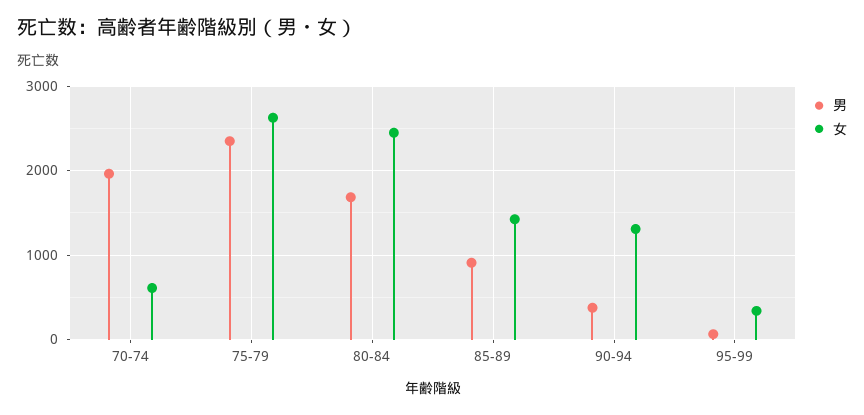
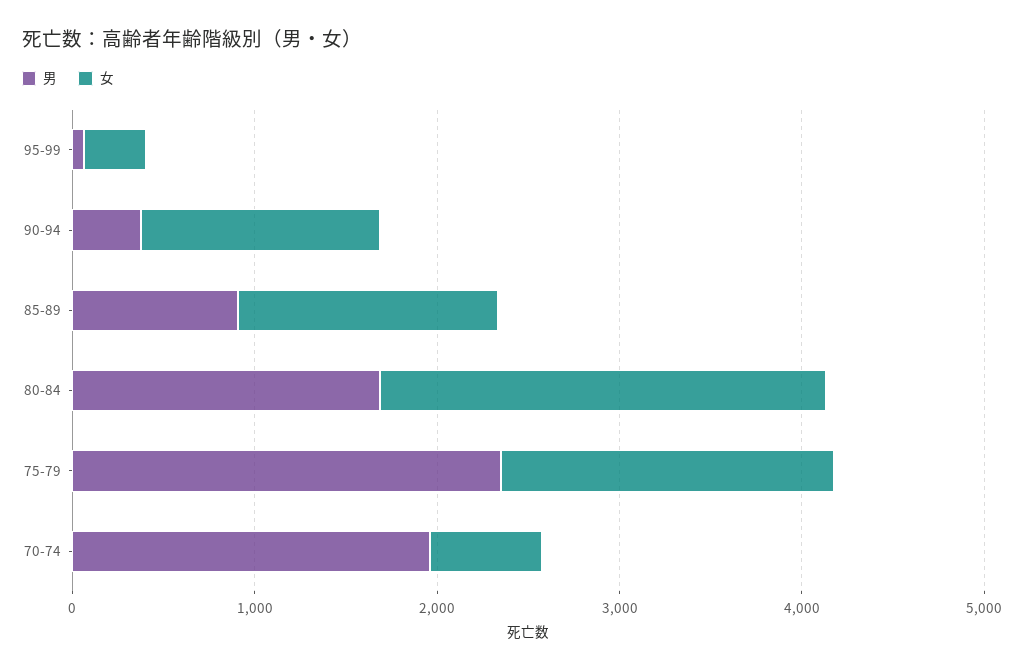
  {
    "男": {
      "70-74": 2000,
      "75-79": 2300,
      "80-84": 1700,
      "85-89": 900,
      "90-94": 400,
      "95-99": 100
    },
    "女": {
      "70-74": 600,
-     "75-79": 2600,
+     "75-79": 1800,
      "80-84": 2400,
      "85-89": 1400,
      "90-94": 1300,
      "95-99": 300
    }
  }

